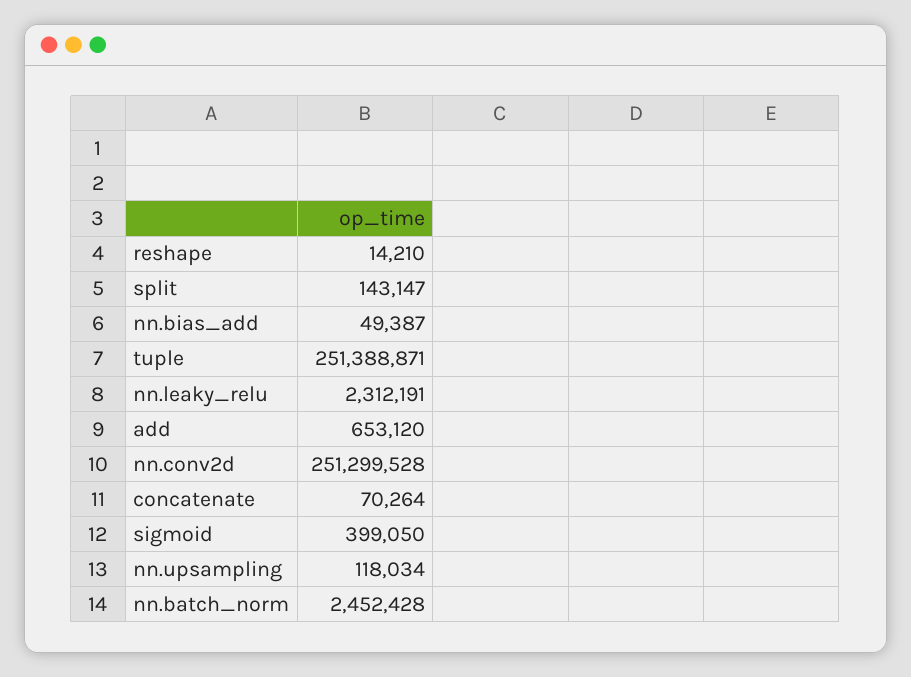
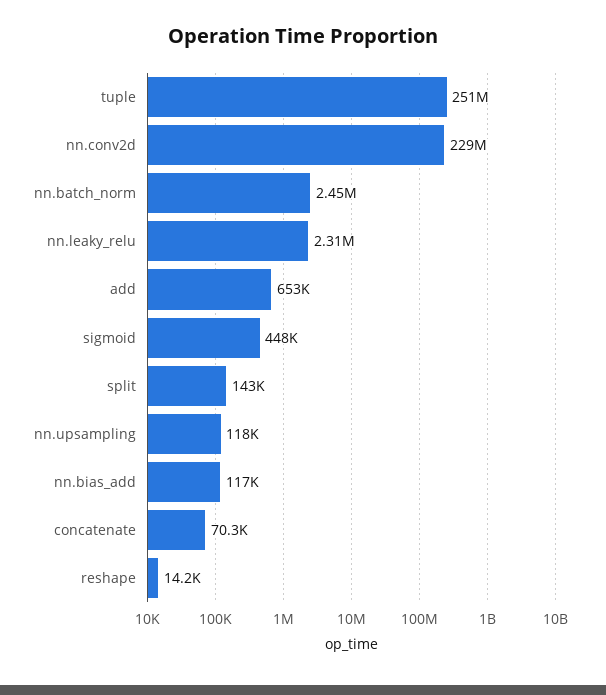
  {
    "reshape": 14210,
    "split": 143147,
-   "nn.bias_add": 49387,
+   "nn.bias_add": 117000,
    "tuple": 251388871,
    "nn.leaky_relu": 2312191,
    "add": 653120,
-   "nn.conv2d": 251299528,
+   "nn.conv2d": 229000000,
    "concatenate": 70264,
-   "sigmoid": 399050,
+   "sigmoid": 448000,
    "nn.upsampling": 118034,
    "nn.batch_norm": 2452428
  }

